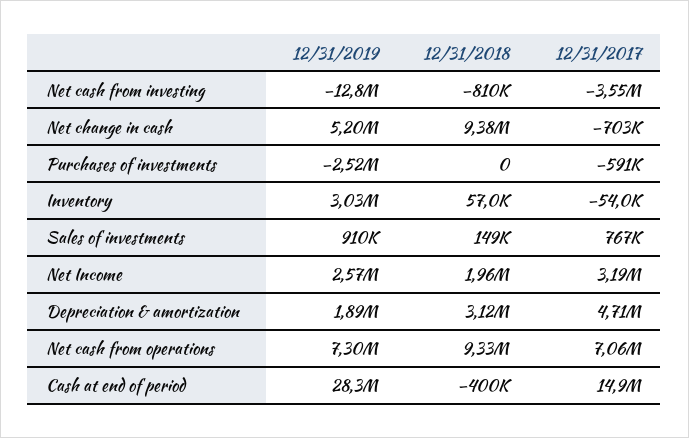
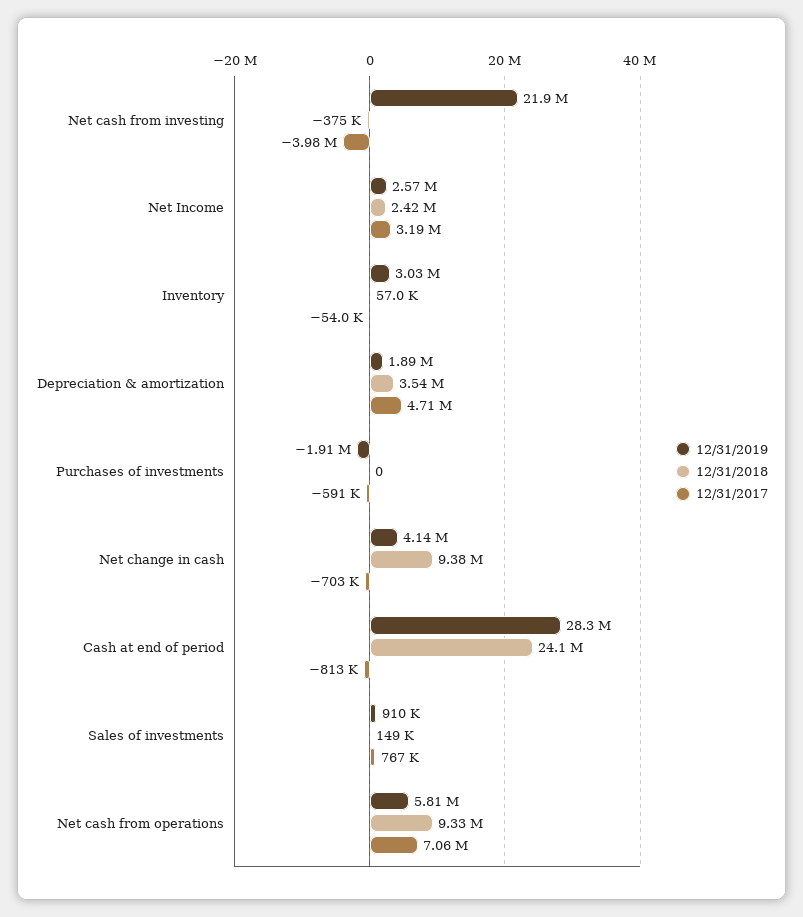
  {
    "12/31/2019": {
-     "Net cash from investing": -12800000,
+     "Net cash from investing": 21900000,
-     "Net change in cash": 5200000,
+     "Net change in cash": 4140000,
-     "Purchases of investments": -2520000,
+     "Purchases of investments": -1910000,
      "Inventory": 3030000,
      "Sales of investments": 910000,
      "Net Income": 2570000,
      "Depreciation & amortization": 1890000,
-     "Net cash from operations": 7300000,
+     "Net cash from operations": 5810000,
      "Cash at end of period": 28300000
    },
    "12/31/2018": {
-     "Net cash from investing": -810000,
+     "Net cash from investing": -375000,
      "Net change in cash": 9380000,
      "Purchases of investments": 0,
      "Inventory": 57000,
      "Sales of investments": 149000,
-     "Net Income": 1960000,
+     "Net Income": 2420000,
-     "Depreciation & amortization": 3120000,
+     "Depreciation & amortization": 3540000,
      "Net cash from operations": 9330000,
-     "Cash at end of period": -400000
+     "Cash at end of period": 24100000
    },
    "12/31/2017": {
-     "Net cash from investing": -3550000,
+     "Net cash from investing": -3980000,
      "Net change in cash": -703000,
      "Purchases of investments": -591000,
      "Inventory": -54000,
      "Sales of investments": 767000,
      "Net Income": 3190000,
      "Depreciation & amortization": 4710000,
      "Net cash from operations": 7060000,
-     "Cash at end of period": 14900000
+     "Cash at end of period": -813000
    }
  }

